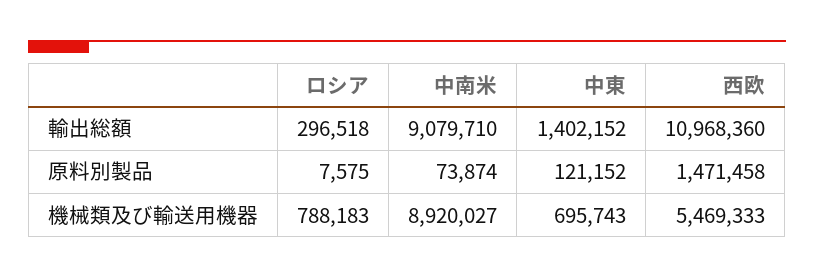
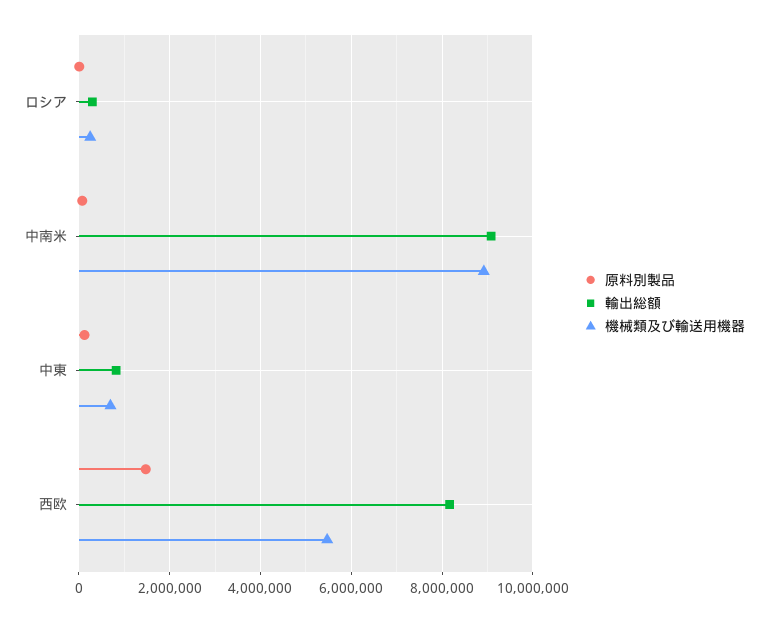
  {
    "輸出総額": {
      "ロシア": 296518,
      "中南米": 9079710,
-     "中東": 1402152,
+     "中東": 800000,
-     "西欧": 10968360
+     "西欧": 8200000
    },
    "原料別製品": {
      "ロシア": 7575,
      "中南米": 73874,
      "中東": 121152,
      "西欧": 1471458
    },
    "機械類及び輸送用機器": {
-     "ロシア": 788183,
+     "ロシア": 200000,
      "中南米": 8920027,
      "中東": 695743,
      "西欧": 5469333
    }
  }

